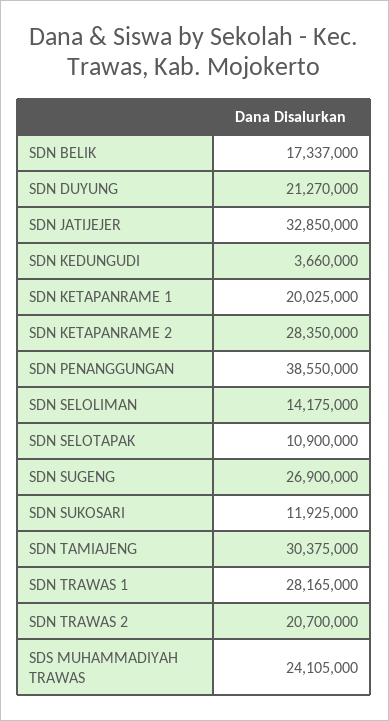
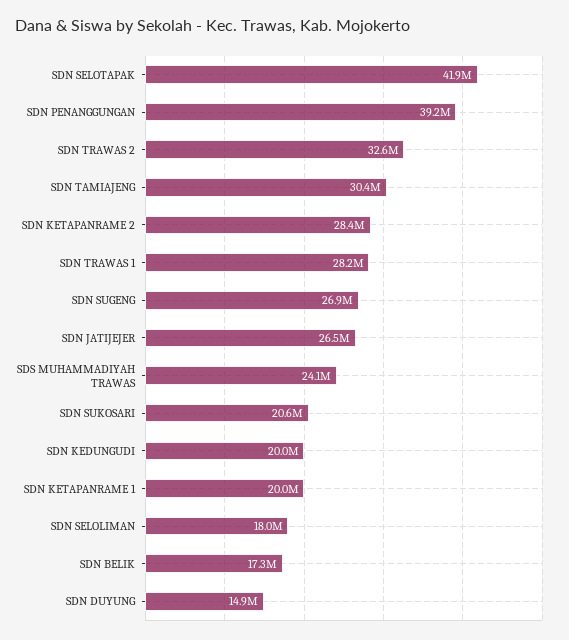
  {
    "SDN BELIK": 17337000,
-   "SDN DUYUNG": 21270000,
+   "SDN DUYUNG": 14900000,
-   "SDN JATIJEJER": 32850000,
+   "SDN JATIJEJER": 26500000,
-   "SDN KEDUNGUDI": 3660000,
+   "SDN KEDUNGUDI": 20000000,
    "SDN KETAPANRAME 1": 20025000,
    "SDN KETAPANRAME 2": 28350000,
-   "SDN PENANGGUNGAN": 38550000,
+   "SDN PENANGGUNGAN": 39200000,
-   "SDN SELOLIMAN": 14175000,
+   "SDN SELOLIMAN": 18000000,
-   "SDN SELOTAPAK": 10900000,
+   "SDN SELOTAPAK": 41900000,
    "SDN SUGENG": 26900000,
-   "SDN SUKOSARI": 11925000,
+   "SDN SUKOSARI": 20600000,
    "SDN TAMIAJENG": 30375000,
    "SDN TRAWAS 1": 28165000,
-   "SDN TRAWAS 2": 20700000,
+   "SDN TRAWAS 2": 32600000,
    "SDS MUHAMMADIYAH TRAWAS": 24105000
  }

